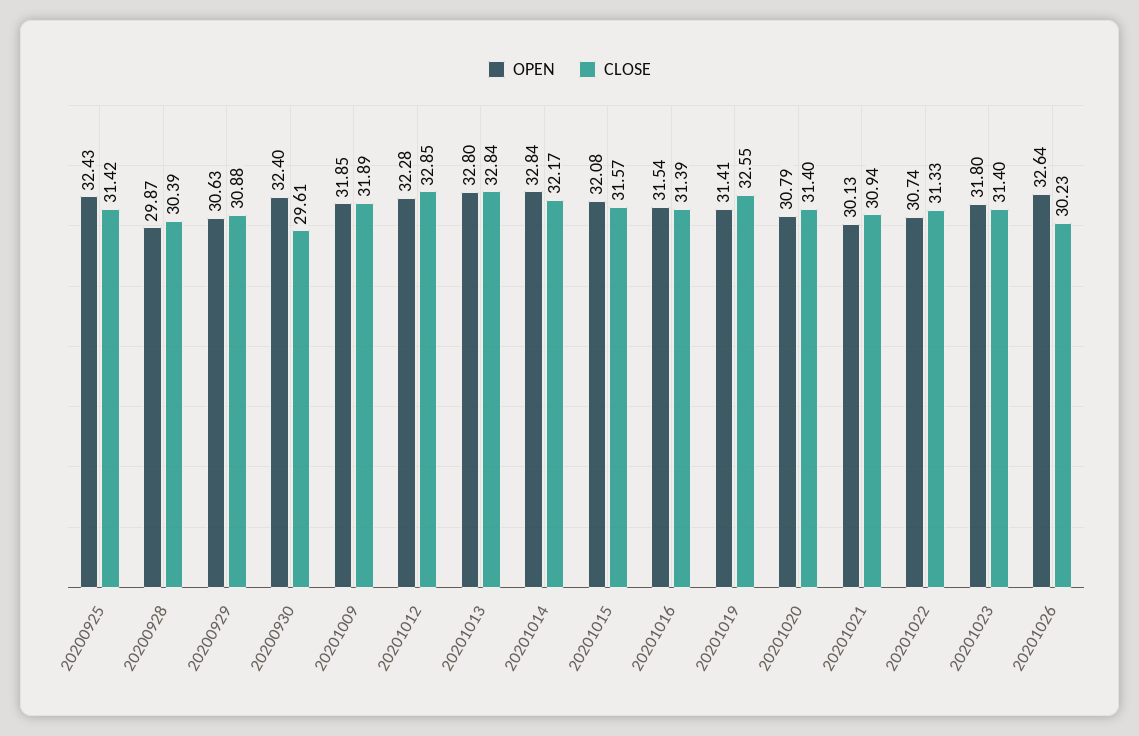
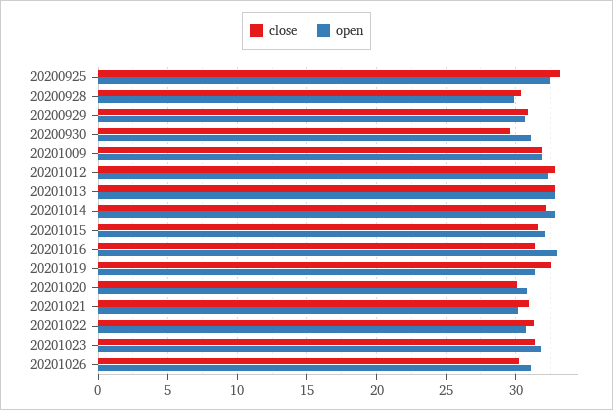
  {
    "OPEN": {
      "20200925": 32.43,
      "20200928": 29.87,
      "20200929": 30.63,
-     "20200930": 32.4,
+     "20200930": 31,
      "20201009": 31.85,
      "20201012": 32.28,
      "20201013": 32.8,
      "20201014": 32.84,
      "20201015": 32.08,
-     "20201016": 31.54,
+     "20201016": 33,
      "20201019": 31.41,
      "20201020": 30.79,
      "20201021": 30.13,
      "20201022": 30.74,
      "20201023": 31.8,
-     "20201026": 32.64
+     "20201026": 31
    },
    "CLOSE": {
-     "20200925": 31.42,
+     "20200925": 33,
      "20200928": 30.39,
      "20200929": 30.88,
      "20200930": 29.61,
      "20201009": 31.89,
      "20201012": 32.85,
      "20201013": 32.84,
      "20201014": 32.17,
      "20201015": 31.57,
      "20201016": 31.39,
      "20201019": 32.55,
-     "20201020": 31.4,
+     "20201020": 30,
      "20201021": 30.94,
      "20201022": 31.33,
      "20201023": 31.4,
      "20201026": 30.23
    }
  }

